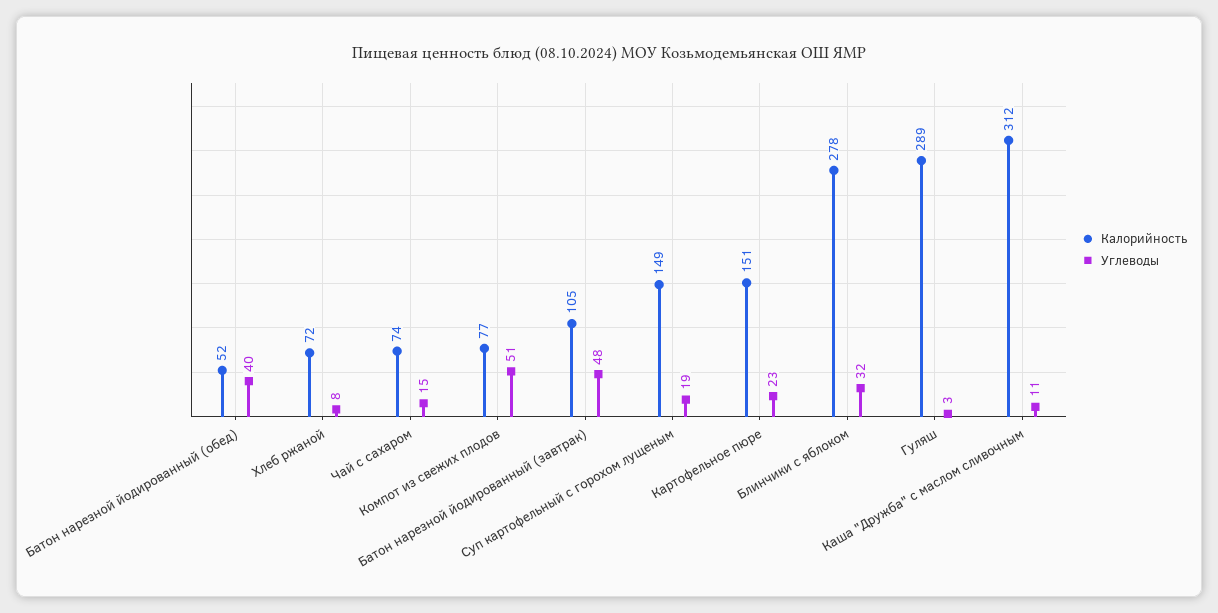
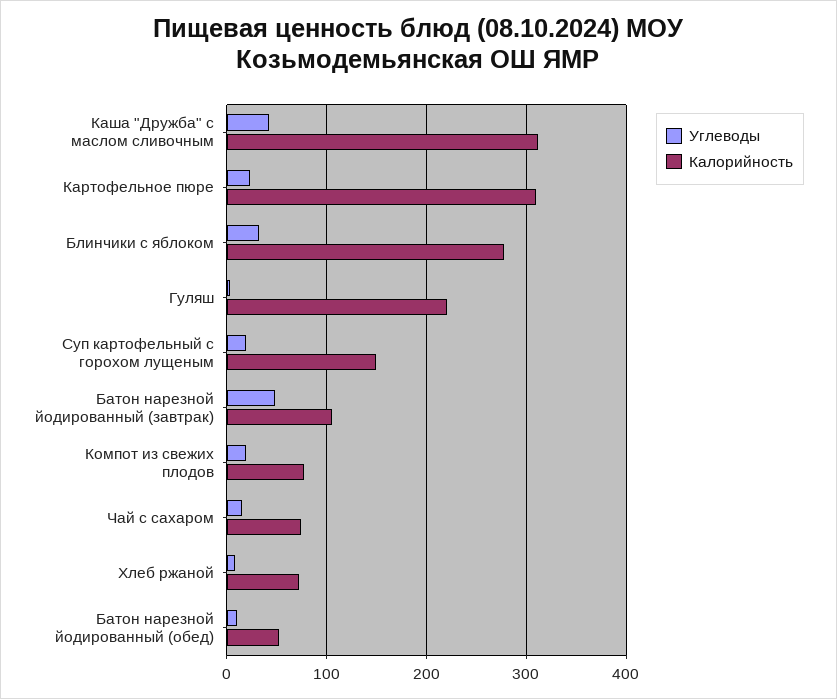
  {
    "Калорийность": {
      "Батон нарезной йодированный (обед)": 52,
      "Хлеб ржаной": 72,
      "Чай с сахаром": 74,
      "Компот из свежих плодов": 77,
      "Батон нарезной йодированный (завтрак)": 105,
      "Суп картофельный с горохом лущеным": 149,
-     "Картофельное пюре": 151,
+     "Картофельное пюре": 310,
      "Блинчики с яблоком": 278,
-     "Гуляш": 289,
+     "Гуляш": 220,
      "Каша \"Дружба\" с маслом сливочным": 312
    },
    "Углеводы": {
-     "Батон нарезной йодированный (обед)": 40,
+     "Батон нарезной йодированный (обед)": 10,
      "Хлеб ржаной": 8,
      "Чай с сахаром": 15,
-     "Компот из свежих плодов": 51,
+     "Компот из свежих плодов": 20,
      "Батон нарезной йодированный (завтрак)": 48,
      "Суп картофельный с горохом лущеным": 19,
      "Картофельное пюре": 23,
      "Блинчики с яблоком": 32,
      "Гуляш": 3,
-     "Каша \"Дружба\" с маслом сливочным": 11
+     "Каша \"Дружба\" с маслом сливочным": 40
    }
  }

